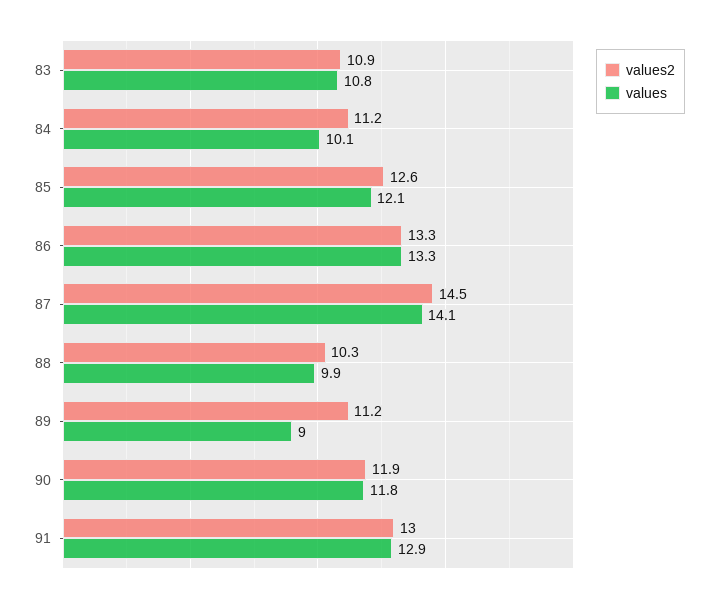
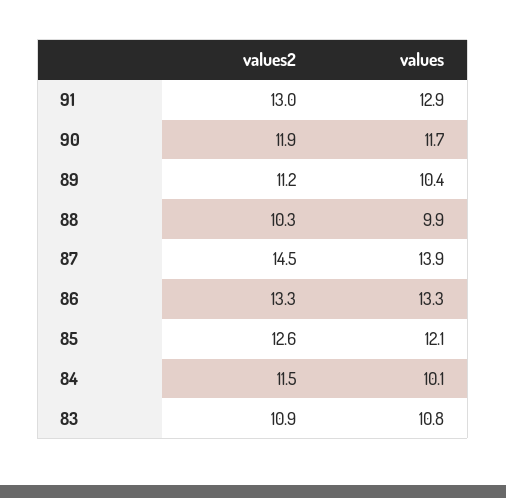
  {
    "values2": {
      "83": 10.9,
-     "84": 11.2,
+     "84": 11.5,
      "85": 12.6,
      "86": 13.3,
      "87": 14.5,
      "88": 10.3,
      "89": 11.2,
      "90": 11.9,
      "91": 13
    },
    "values": {
      "83": 10.8,
      "84": 10.1,
      "85": 12.1,
      "86": 13.3,
-     "87": 14.1,
+     "87": 13.9,
      "88": 9.9,
-     "89": 9,
+     "89": 10.4,
-     "90": 11.8,
+     "90": 11.7,
      "91": 12.9
    }
  }

